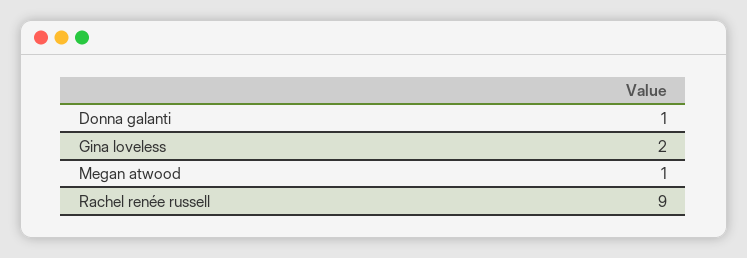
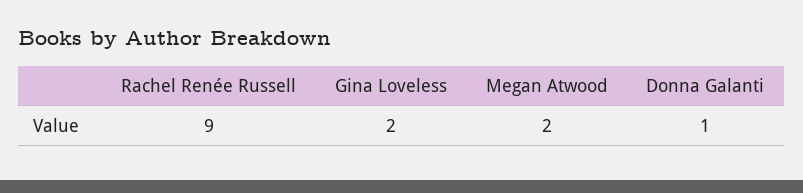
  {
    "Donna galanti": 1,
    "Gina loveless": 2,
-   "Megan atwood": 1,
+   "Megan atwood": 2,
    "Rachel renée russell": 9
  }

